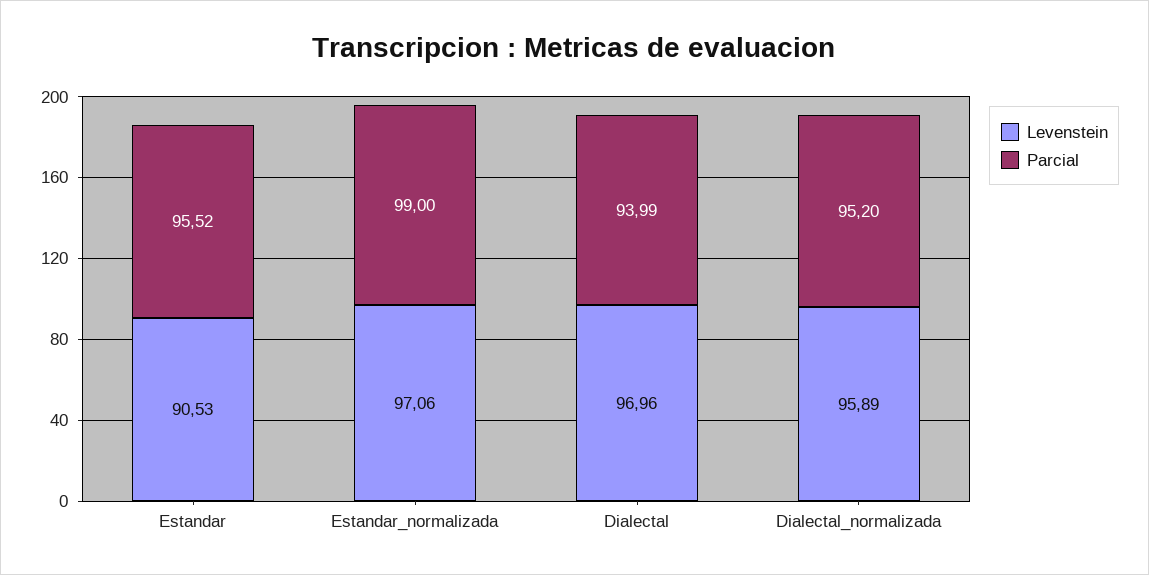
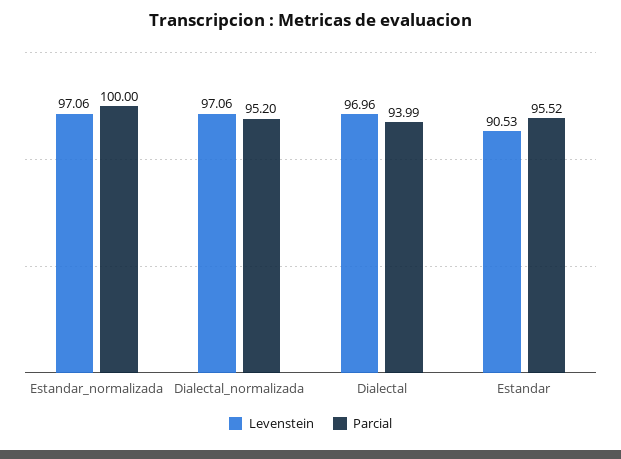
  {
    "Levenstein": {
      "Estandar": 90.53,
      "Estandar_normalizada": 97.06,
      "Dialectal": 96.96,
-     "Dialectal_normalizada": 95.89
+     "Dialectal_normalizada": 97.06
    },
    "Parcial": {
      "Estandar": 95.52,
-     "Estandar_normalizada": 99,
+     "Estandar_normalizada": 100,
      "Dialectal": 93.99,
      "Dialectal_normalizada": 95.2
    }
  }

